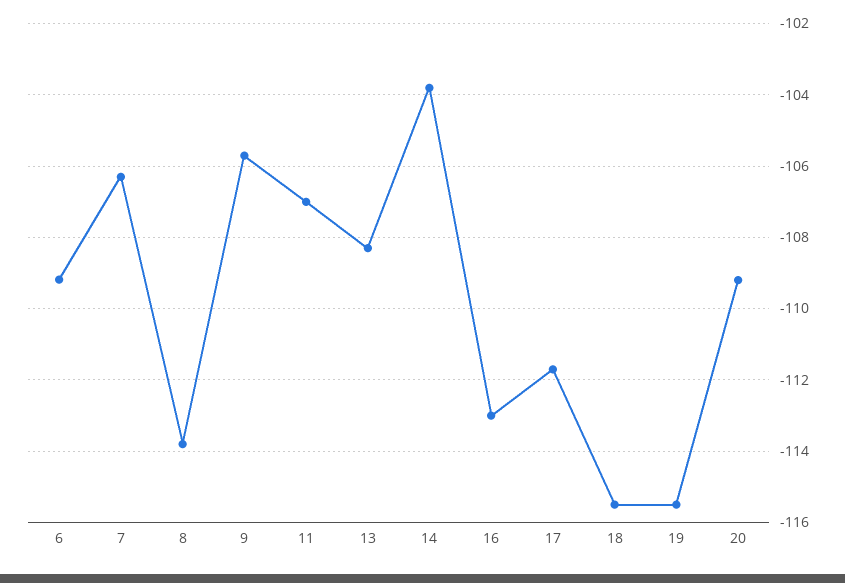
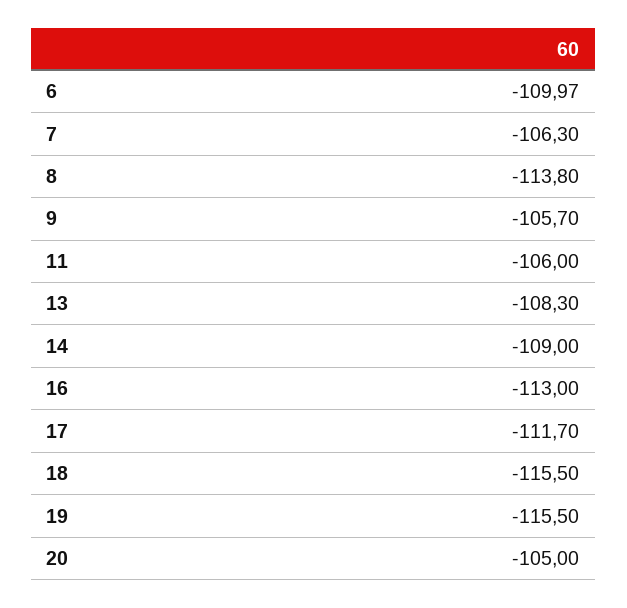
  {
-   "6": -109.2,
+   "6": -109.97,
    "7": -106.3,
    "8": -113.8,
    "9": -105.7,
-   "11": -107,
+   "11": -106,
    "13": -108.3,
-   "14": -103.8,
+   "14": -109,
    "16": -113,
    "17": -111.7,
    "18": -115.5,
    "19": -115.5,
-   "20": -109.2
+   "20": -105
  }

